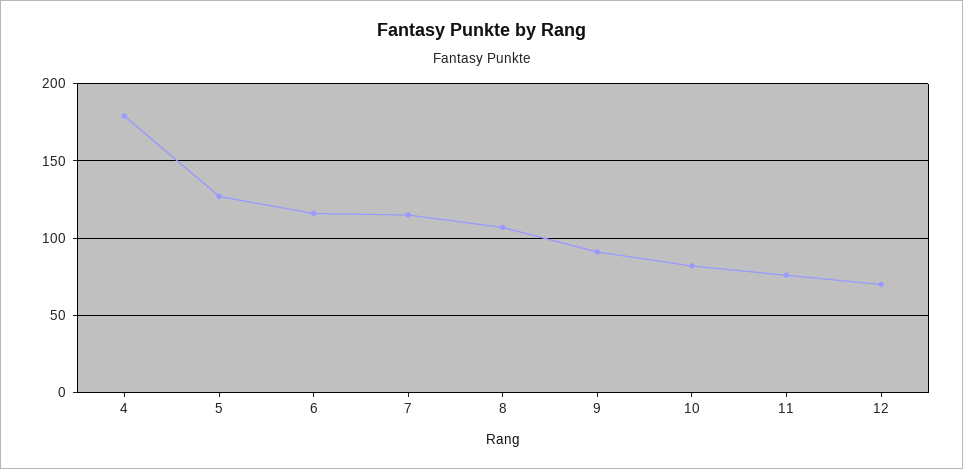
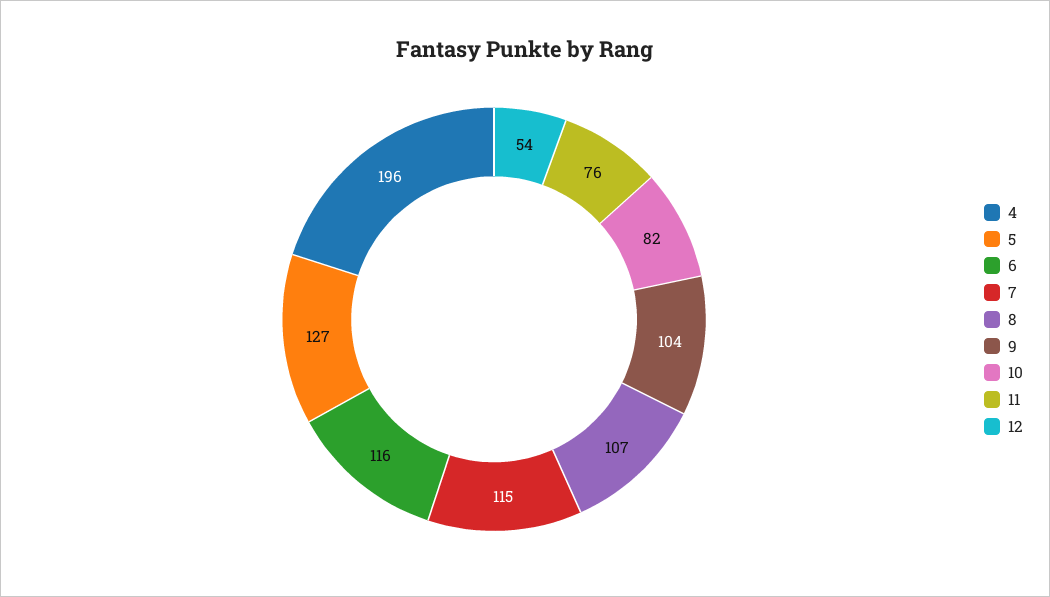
  {
-   "4": 180,
+   "4": 196,
    "5": 127,
    "6": 116,
    "7": 115,
    "8": 107,
-   "9": 90,
+   "9": 104,
    "10": 82,
    "11": 76,
-   "12": 70
+   "12": 54
  }

